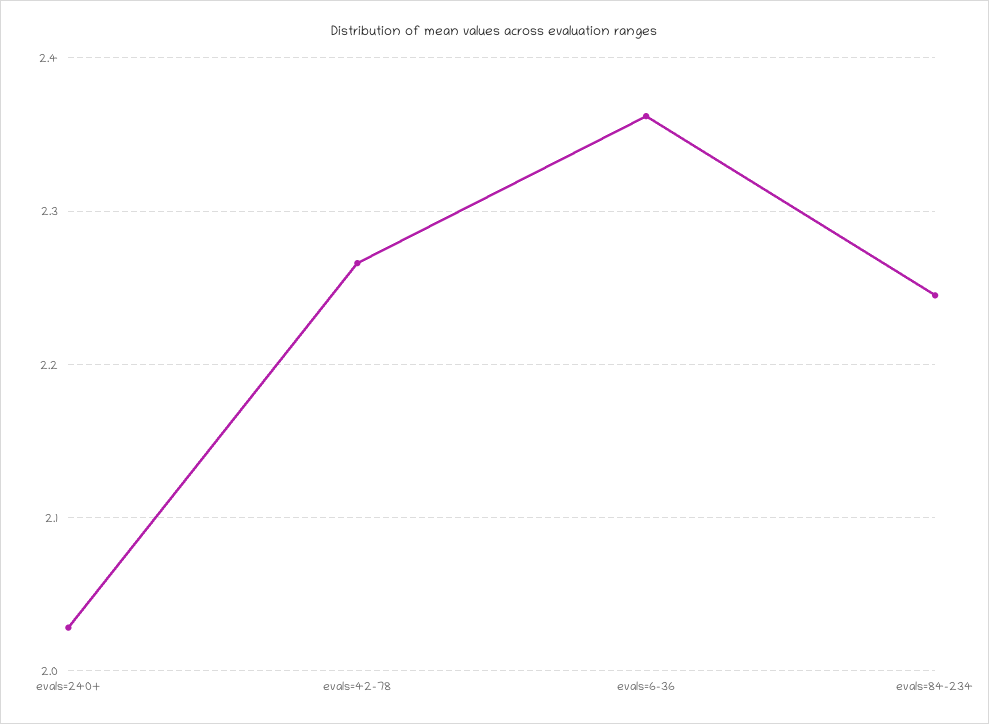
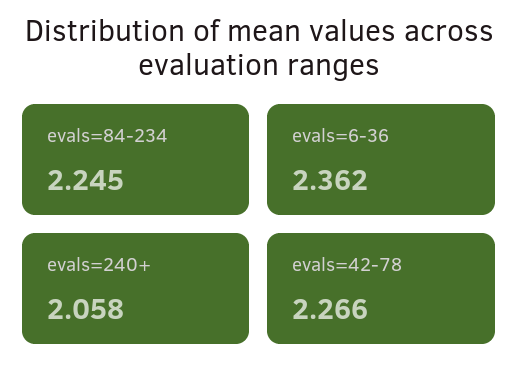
  {
-   "evals=240+": 2.03,
+   "evals=240+": 2.058,
    "evals=42-78": 2.266,
    "evals=6-36": 2.362,
    "evals=84-234": 2.245
  }

